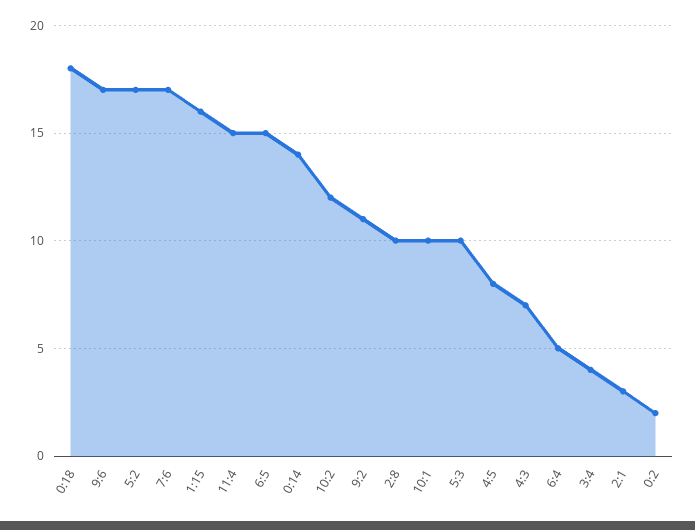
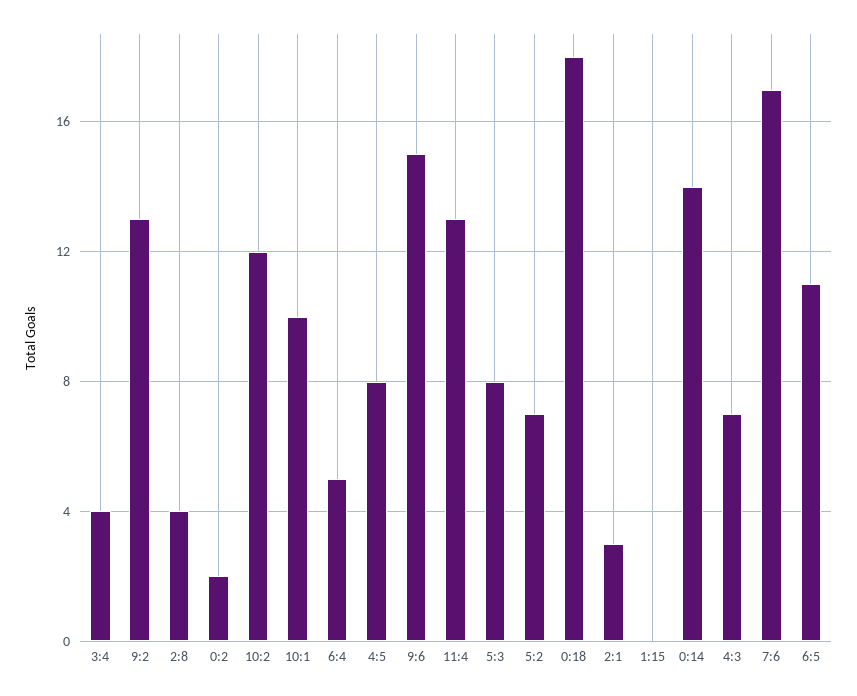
  {
    "0:18": 18,
-   "9:6": 17,
+   "9:6": 15,
-   "5:2": 17,
+   "5:2": 7,
    "7:6": 17,
-   "1:15": 16,
+   "1:15": 0,
-   "11:4": 15,
+   "11:4": 13,
-   "6:5": 15,
+   "6:5": 11,
    "0:14": 14,
    "10:2": 12,
-   "9:2": 11,
+   "9:2": 13,
-   "2:8": 10,
+   "2:8": 4,
    "10:1": 10,
-   "5:3": 10,
+   "5:3": 8,
    "4:5": 8,
    "4:3": 7,
    "6:4": 5,
    "3:4": 4,
    "2:1": 3,
    "0:2": 2
  }

